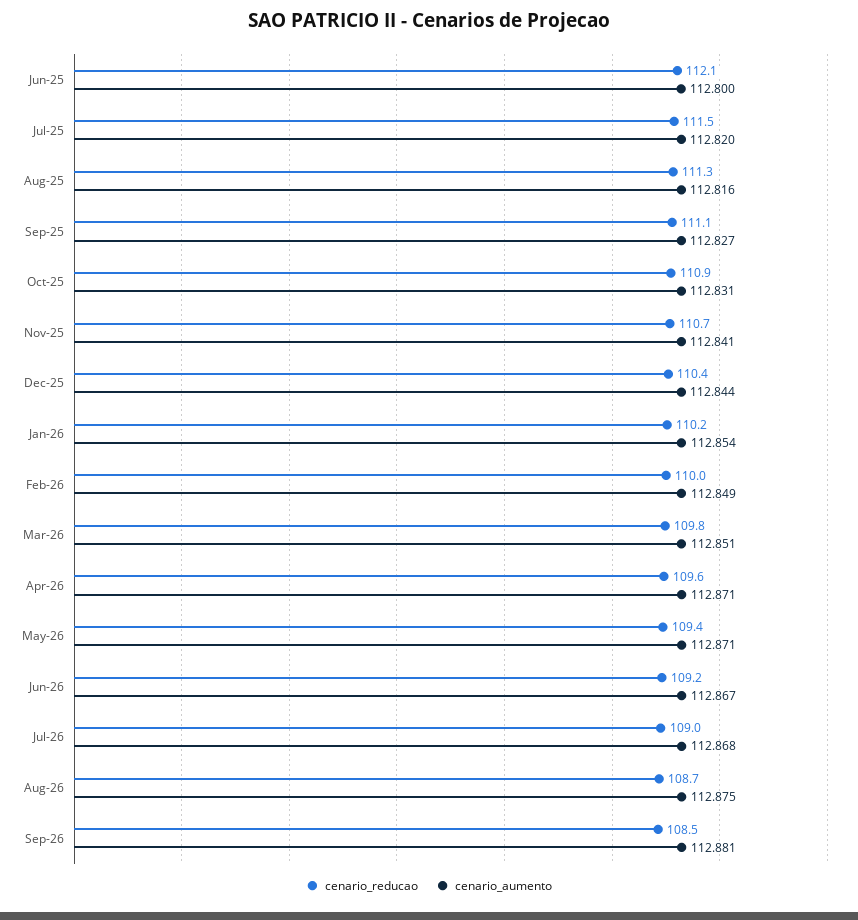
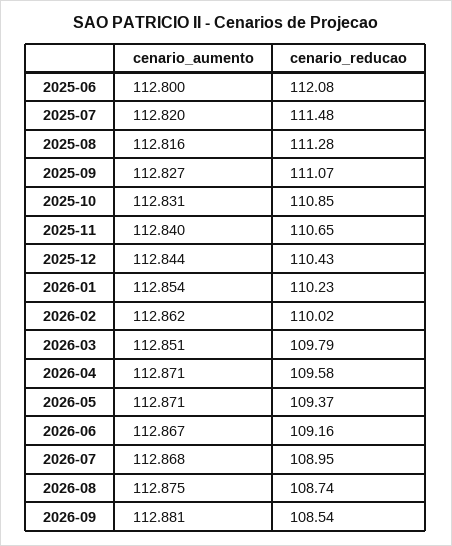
  {
    "cenario_reducao": {
      "Jun-25": 112.08,
      "Jul-25": 111.48,
      "Aug-25": 111.28,
      "Sep-25": 111.07,
      "Oct-25": 110.85,
      "Nov-25": 110.65,
      "Dec-25": 110.43,
      "Jan-26": 110.23,
      "Feb-26": 110.02,
      "Mar-26": 109.79,
      "Apr-26": 109.58,
      "May-26": 109.37,
      "Jun-26": 109.16,
      "Jul-26": 108.95,
      "Aug-26": 108.74,
      "Sep-26": 108.54
    },
    "cenario_aumento": {
      "Jun-25": 112.8,
      "Jul-25": 112.82,
      "Aug-25": 112.816,
      "Sep-25": 112.827,
      "Oct-25": 112.831,
-     "Nov-25": 112.841,
+     "Nov-25": 112.84,
      "Dec-25": 112.844,
      "Jan-26": 112.854,
-     "Feb-26": 112.849,
+     "Feb-26": 112.862,
      "Mar-26": 112.851,
      "Apr-26": 112.871,
      "May-26": 112.871,
      "Jun-26": 112.867,
      "Jul-26": 112.868,
      "Aug-26": 112.875,
      "Sep-26": 112.881
    }
  }

